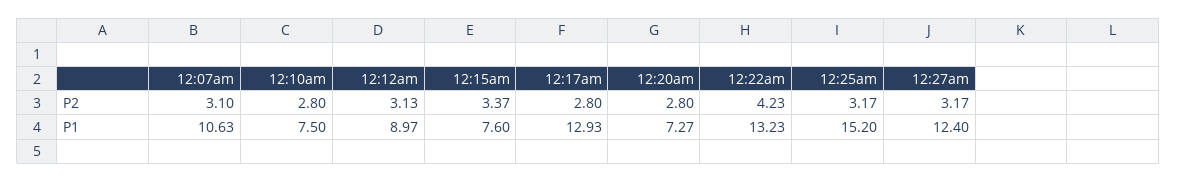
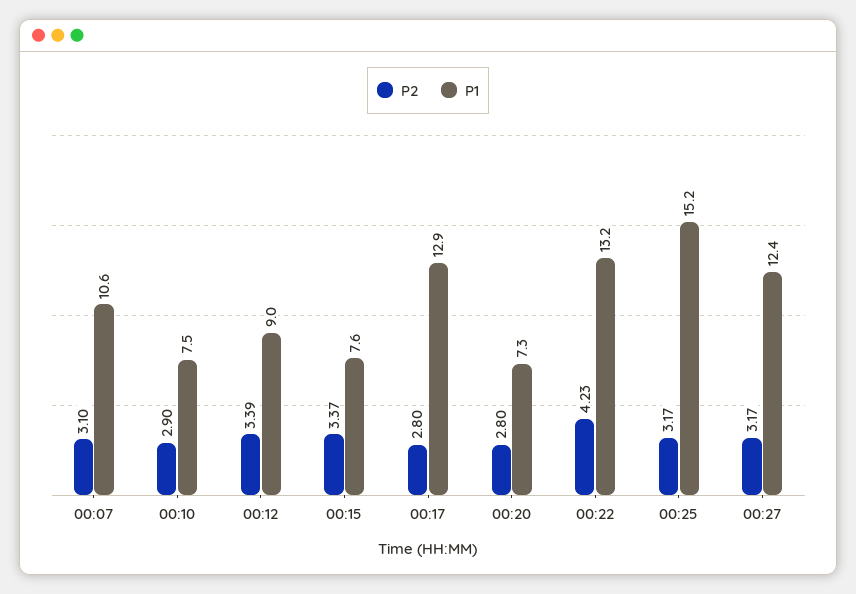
  {
    "P2": {
      "12:07am": 3.1,
-     "12:10am": 2.8,
+     "12:10am": 2.9,
-     "12:12am": 3.13,
+     "12:12am": 3.39,
      "12:15am": 3.37,
      "12:17am": 2.8,
      "12:20am": 2.8,
      "12:22am": 4.23,
      "12:25am": 3.17,
      "12:27am": 3.17
    },
    "P1": {
      "12:07am": 10.63,
      "12:10am": 7.5,
      "12:12am": 8.97,
      "12:15am": 7.6,
      "12:17am": 12.93,
      "12:20am": 7.27,
      "12:22am": 13.23,
      "12:25am": 15.2,
      "12:27am": 12.4
    }
  }

